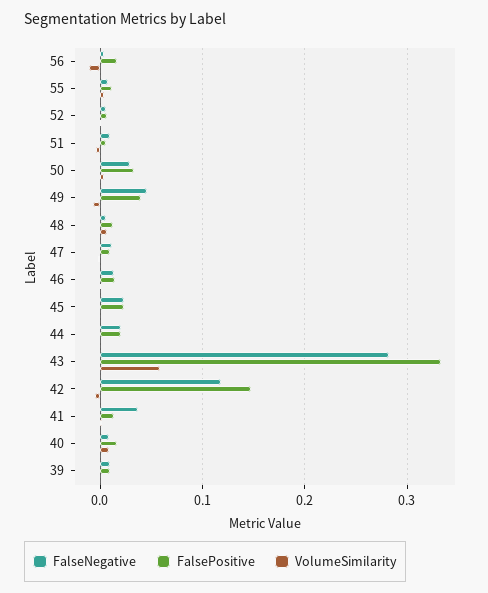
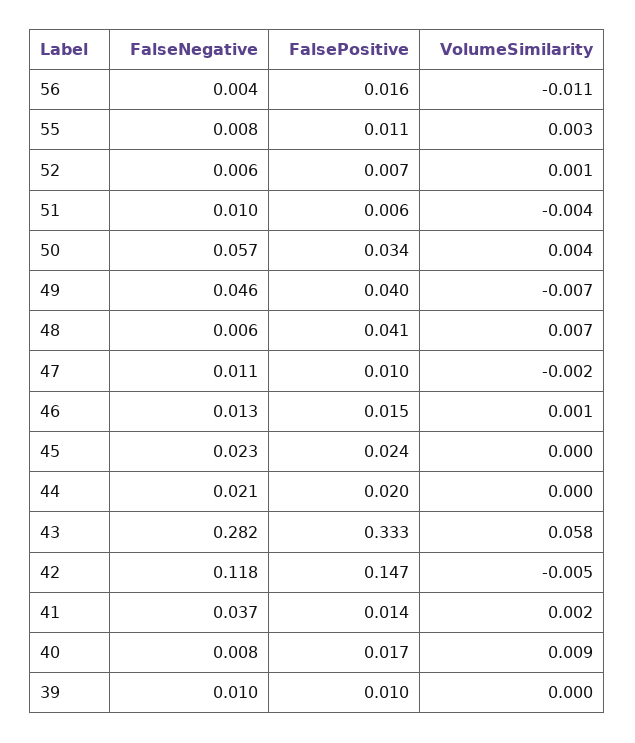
  {
    "FalseNegative": {
      "56": 0.004,
      "55": 0.008,
      "52": 0.006,
      "51": 0.01,
-     "50": 0.03,
+     "50": 0.057,
      "49": 0.046,
      "48": 0.006,
      "47": 0.011,
      "46": 0.013,
      "45": 0.023,
      "44": 0.021,
      "43": 0.282,
      "42": 0.118,
      "41": 0.037,
      "40": 0.008,
      "39": 0.01
    },
    "FalsePositive": {
      "56": 0.016,
      "55": 0.011,
      "52": 0.007,
      "51": 0.006,
      "50": 0.034,
      "49": 0.04,
-     "48": 0.01,
+     "48": 0.041,
      "47": 0.01,
      "46": 0.015,
      "45": 0.024,
      "44": 0.02,
      "43": 0.333,
      "42": 0.147,
      "41": 0.014,
      "40": 0.017,
      "39": 0.01
    },
    "VolumeSimilarity": {
      "56": -0.011,
      "55": 0.003,
      "52": 0.001,
      "51": -0.004,
      "50": 0.004,
      "49": -0.007,
      "48": 0.007,
      "47": -0.002,
      "46": 0.001,
      "45": 0,
      "44": 0,
      "43": 0.058,
      "42": -0.005,
      "41": 0.002,
      "40": 0.009,
      "39": 0
    }
  }

